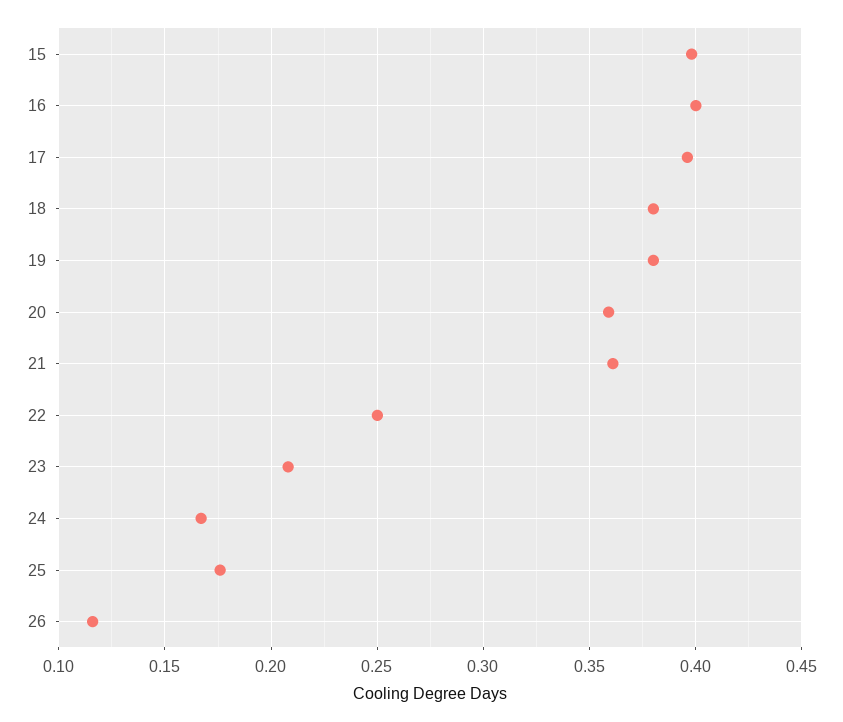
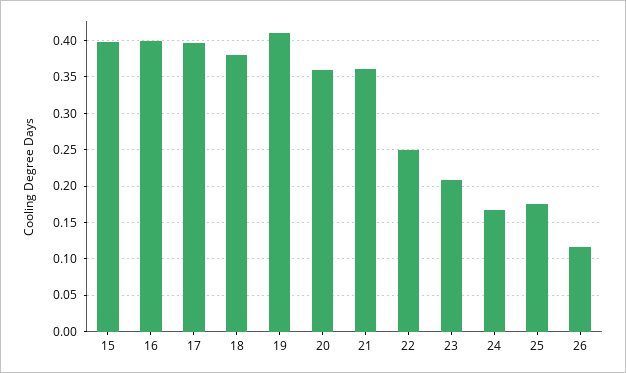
  {
    "15": 0.4,
    "16": 0.4,
    "17": 0.395,
    "18": 0.38,
-   "19": 0.38,
+   "19": 0.41,
    "20": 0.36,
    "21": 0.36,
    "22": 0.25,
    "23": 0.21,
    "24": 0.165,
    "25": 0.175,
    "26": 0.115
  }

